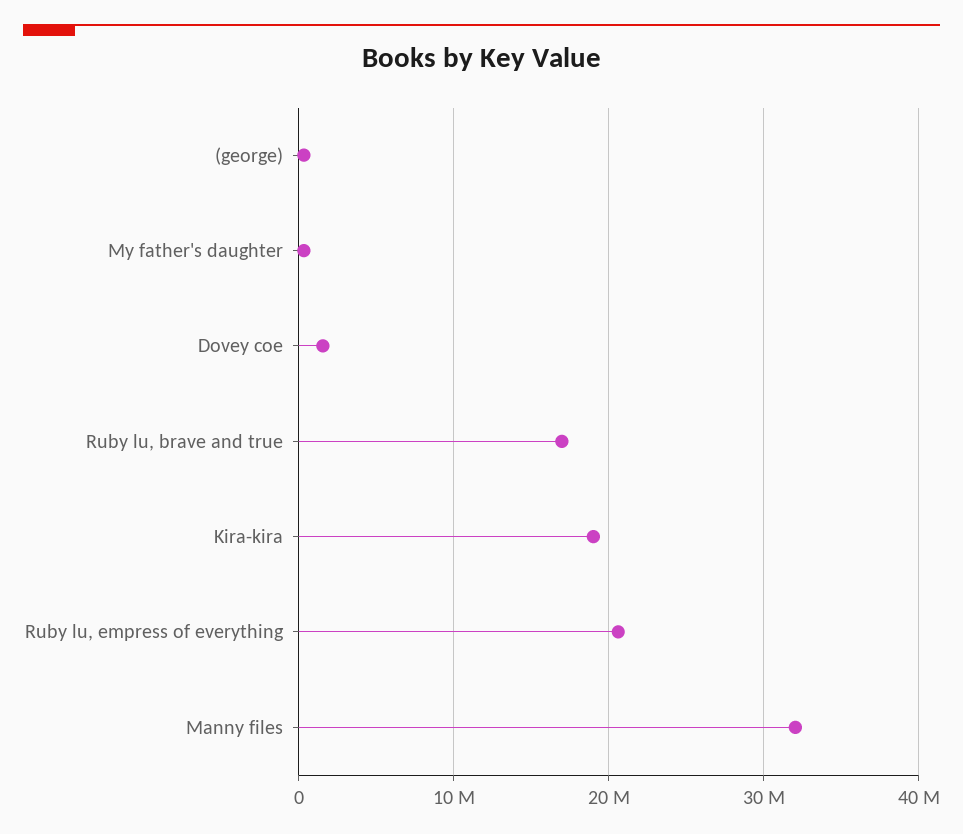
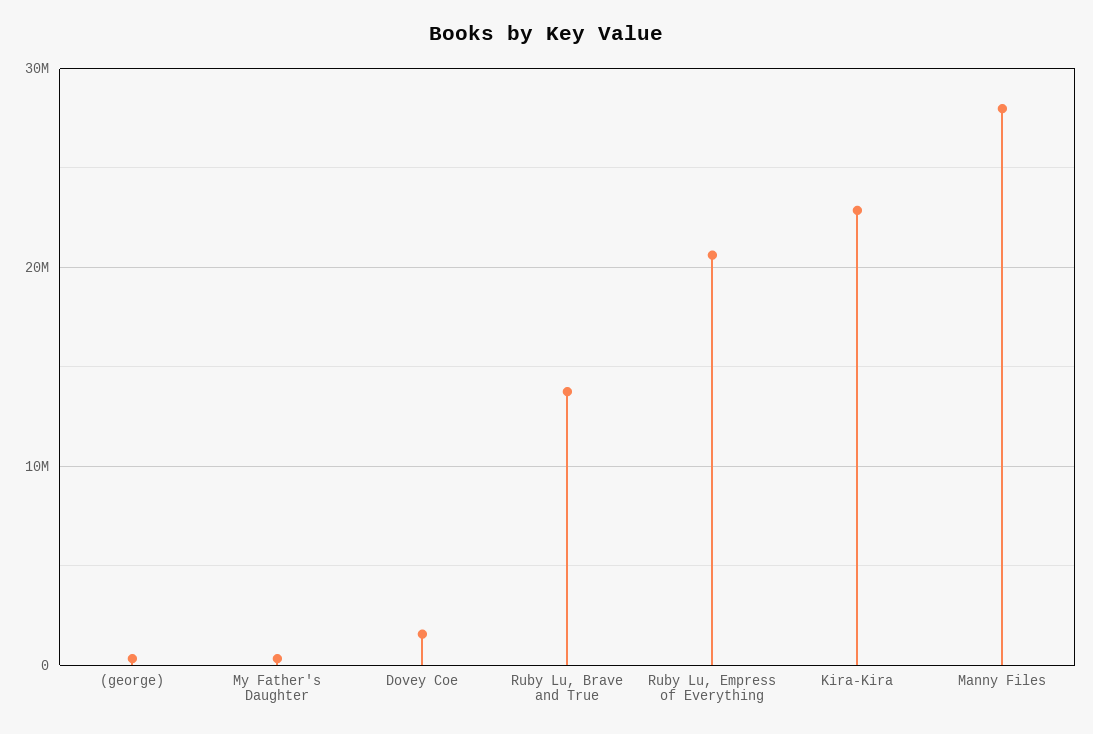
  {
    "(george)": 0,
    "My father's daughter": 0,
    "Dovey coe": 2000000,
-   "Ruby lu, brave and true": 17000000,
+   "Ruby lu, brave and true": 14000000,
-   "Kira-kira": 19000000,
+   "Kira-kira": 23000000,
    "Ruby lu, empress of everything": 21000000,
-   "Manny files": 32000000
+   "Manny files": 28000000
  }

